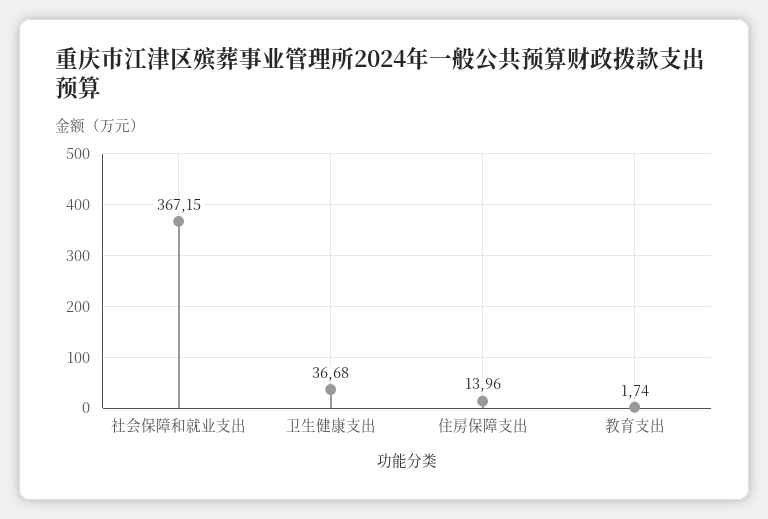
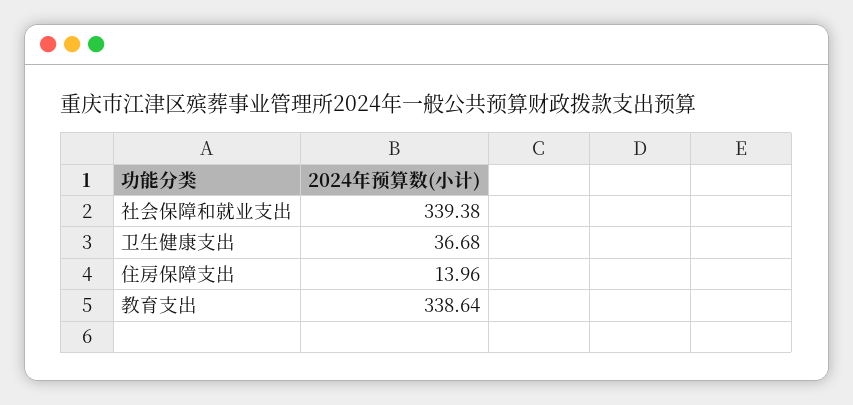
  {
-   "社会保障和就业支出": 367.15,
+   "社会保障和就业支出": 339.38,
    "卫生健康支出": 36.68,
    "住房保障支出": 13.96,
-   "教育支出": 1.74
+   "教育支出": 338.64
  }

